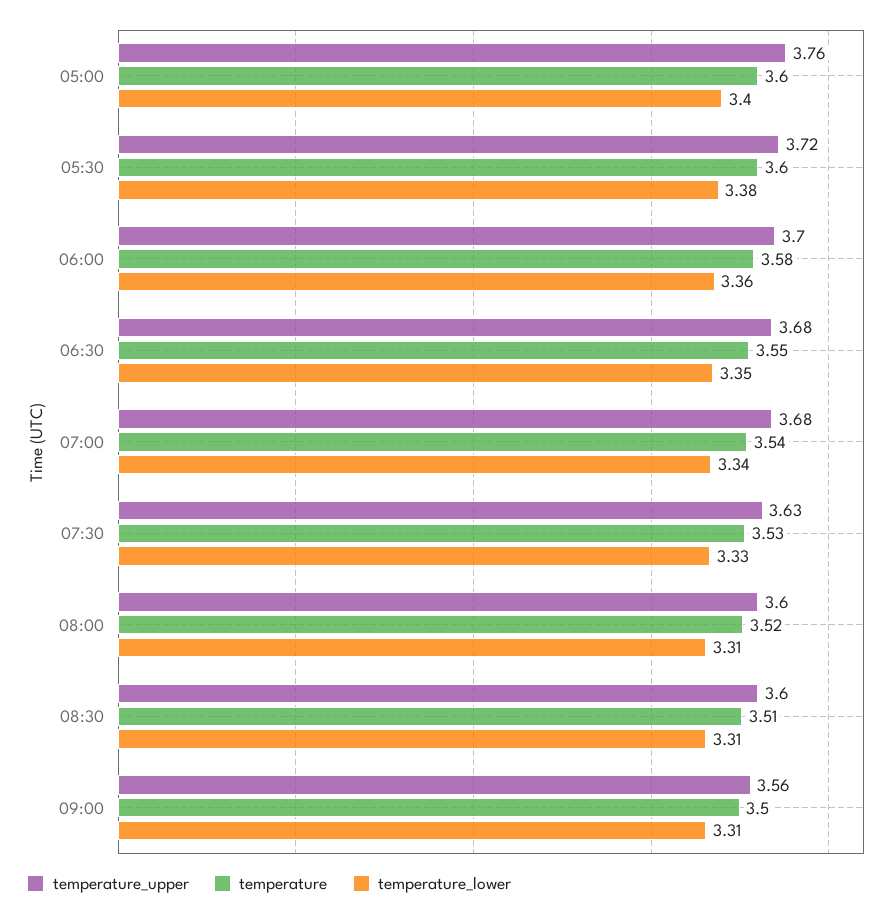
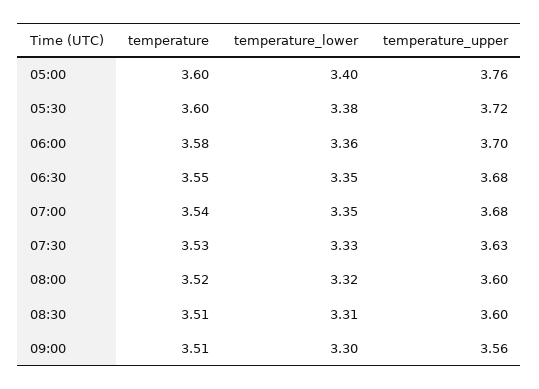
  {
    "temperature_upper": {
      "05:00": 3.76,
      "05:30": 3.72,
      "06:00": 3.7,
      "06:30": 3.68,
      "07:00": 3.68,
      "07:30": 3.63,
      "08:00": 3.6,
      "08:30": 3.6,
      "09:00": 3.56
    },
    "temperature": {
      "05:00": 3.6,
      "05:30": 3.6,
      "06:00": 3.58,
      "06:30": 3.55,
      "07:00": 3.54,
      "07:30": 3.53,
      "08:00": 3.52,
      "08:30": 3.51,
-     "09:00": 3.5
+     "09:00": 3.51
    },
    "temperature_lower": {
      "05:00": 3.4,
      "05:30": 3.38,
      "06:00": 3.36,
      "06:30": 3.35,
-     "07:00": 3.34,
+     "07:00": 3.35,
      "07:30": 3.33,
-     "08:00": 3.31,
+     "08:00": 3.32,
      "08:30": 3.31,
-     "09:00": 3.31
+     "09:00": 3.3
    }
  }

